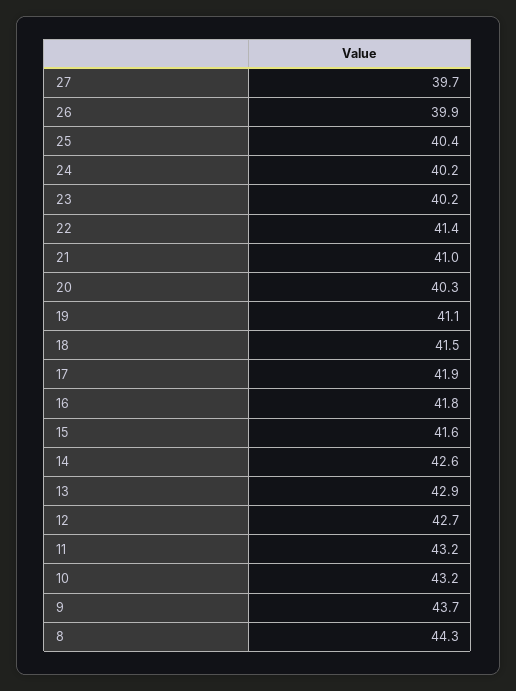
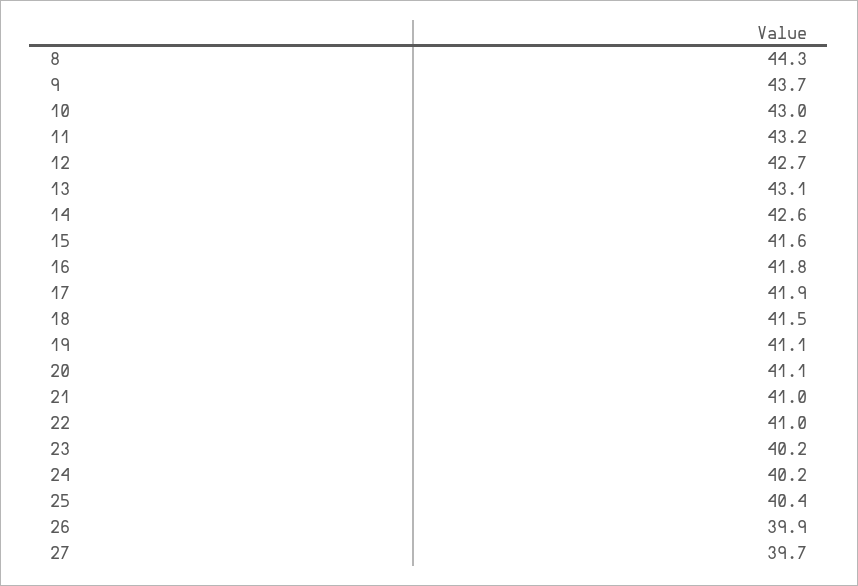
  {
    "27": 39.7,
    "26": 39.9,
    "25": 40.4,
    "24": 40.2,
    "23": 40.2,
-   "22": 41.4,
+   "22": 41,
    "21": 41,
-   "20": 40.3,
+   "20": 41.1,
    "19": 41.1,
    "18": 41.5,
    "17": 41.9,
    "16": 41.8,
    "15": 41.6,
    "14": 42.6,
-   "13": 42.9,
+   "13": 43.1,
    "12": 42.7,
    "11": 43.2,
-   "10": 43.2,
+   "10": 43,
    "9": 43.7,
    "8": 44.3
  }

